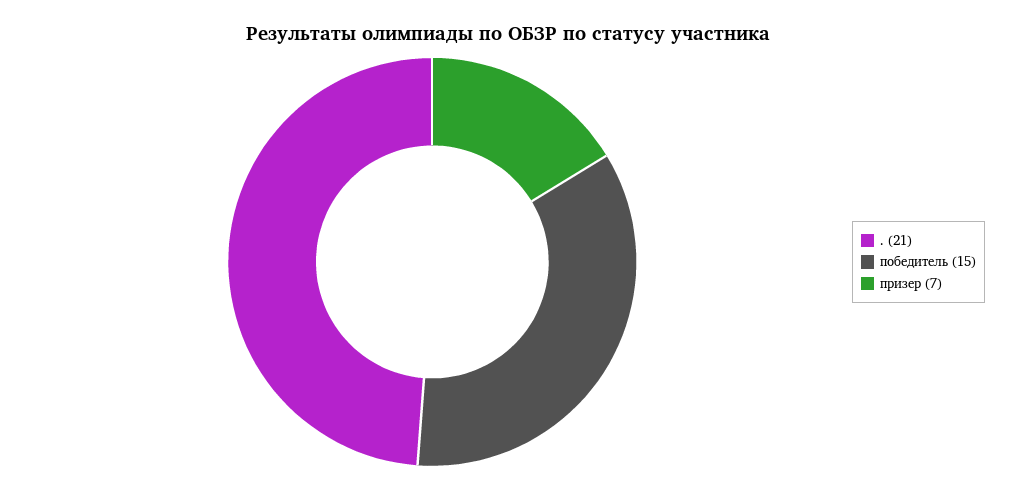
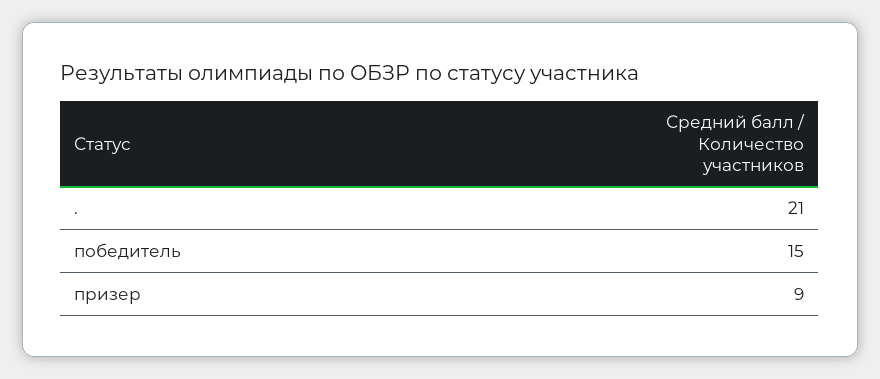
  {
    ".": 21,
    "победитель": 15,
-   "призер": 7
+   "призер": 9
  }

